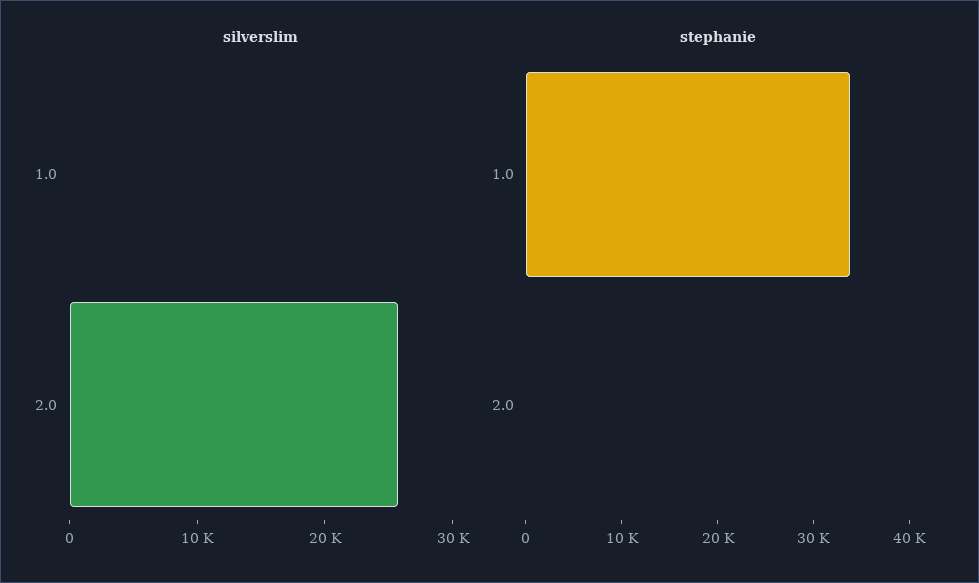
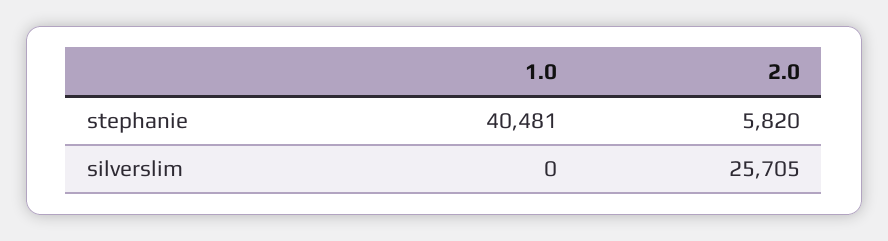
  {
    "silverslim": {
      "1.0": 0,
      "2.0": 25705
    },
    "stephanie": {
-     "1.0": 34000,
+     "1.0": 40481,
-     "2.0": 0
+     "2.0": 5820
    }
  }

